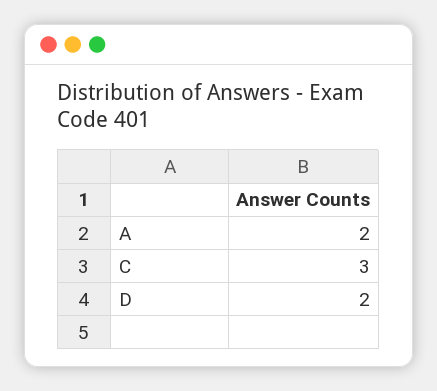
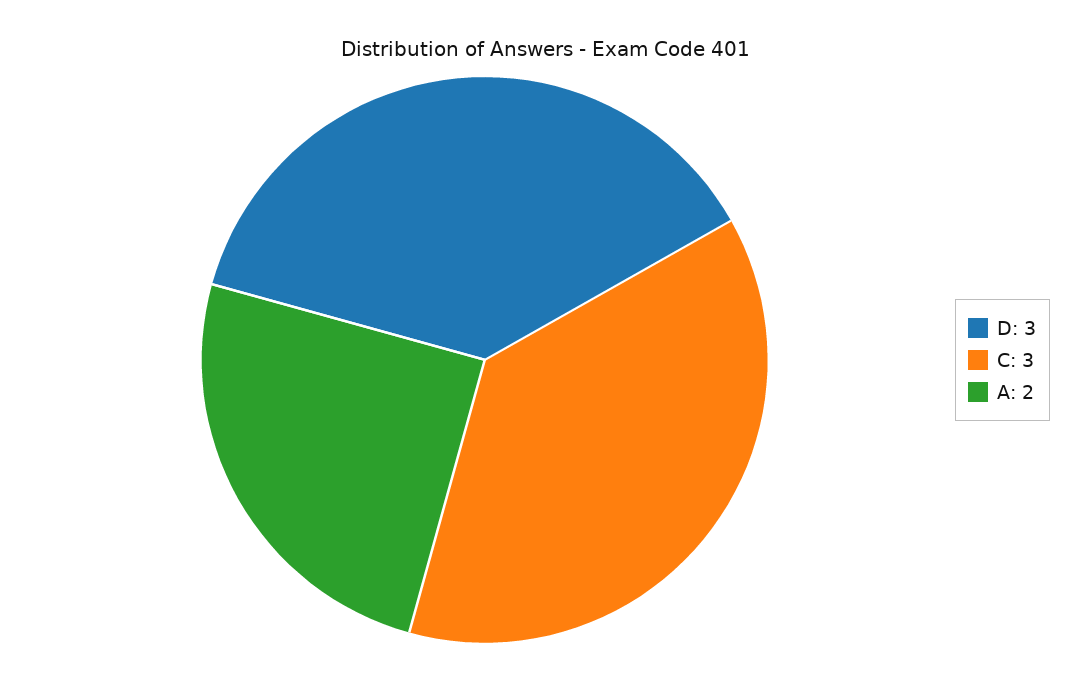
  {
    "A": 2,
    "C": 3,
-   "D": 2
+   "D": 3
  }

